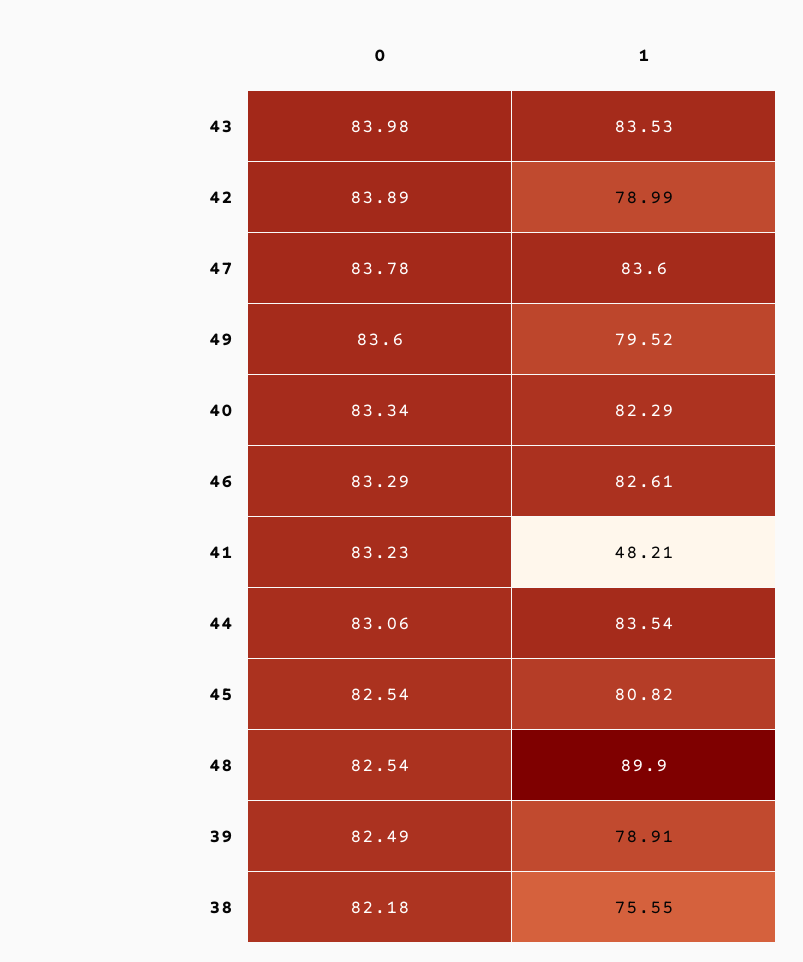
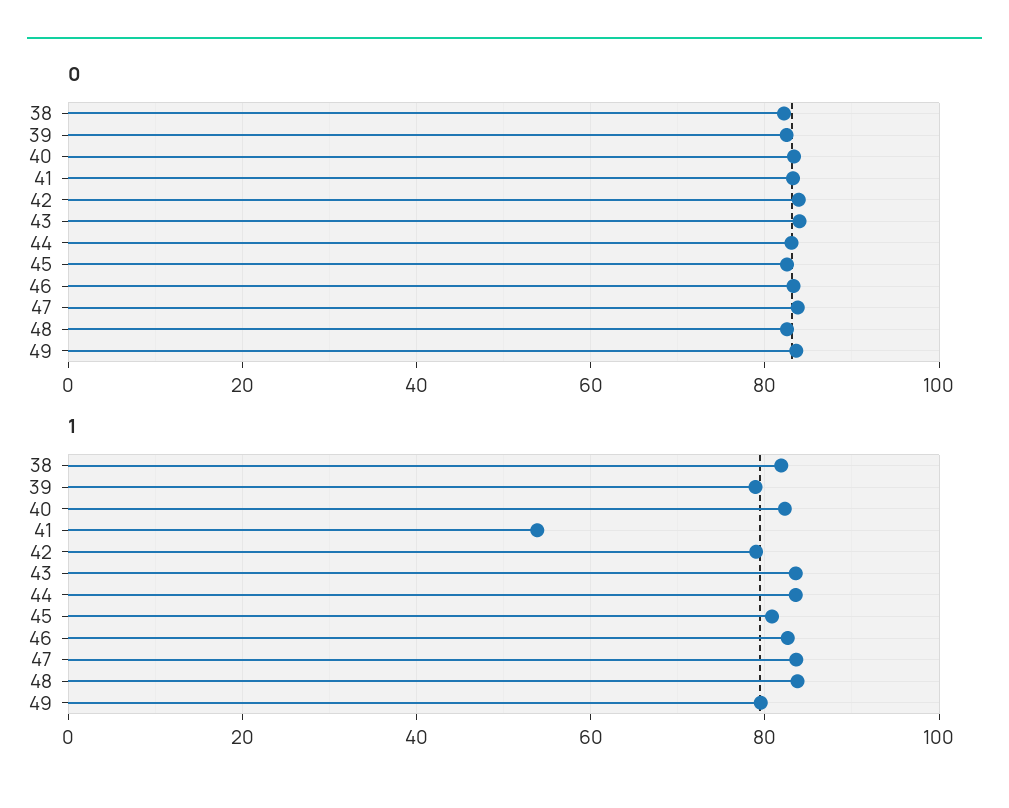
  {
    "0": {
      "43": 83.98,
      "42": 83.89,
      "47": 83.78,
      "49": 83.6,
      "40": 83.34,
      "46": 83.29,
      "41": 83.23,
      "44": 83.06,
      "45": 82.54,
      "48": 82.54,
      "39": 82.49,
      "38": 82.18
    },
    "1": {
      "43": 83.53,
      "42": 78.99,
      "47": 83.6,
      "49": 79.52,
      "40": 82.29,
      "46": 82.61,
-     "41": 48.21,
+     "41": 54,
      "44": 83.54,
      "45": 80.82,
-     "48": 89.9,
+     "48": 84,
      "39": 78.91,
-     "38": 75.55
+     "38": 82
    }
  }

